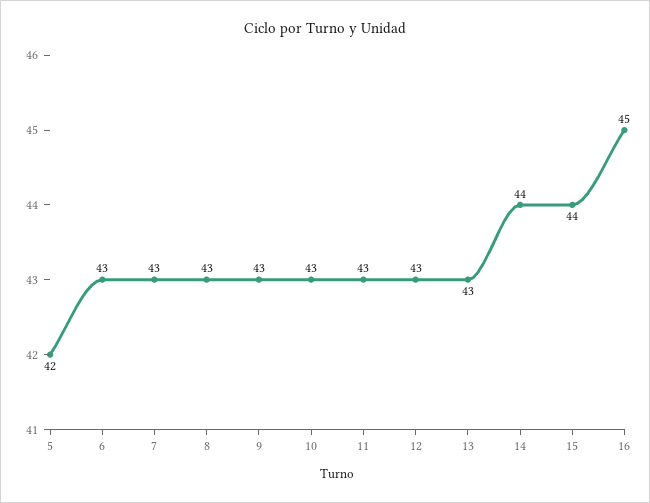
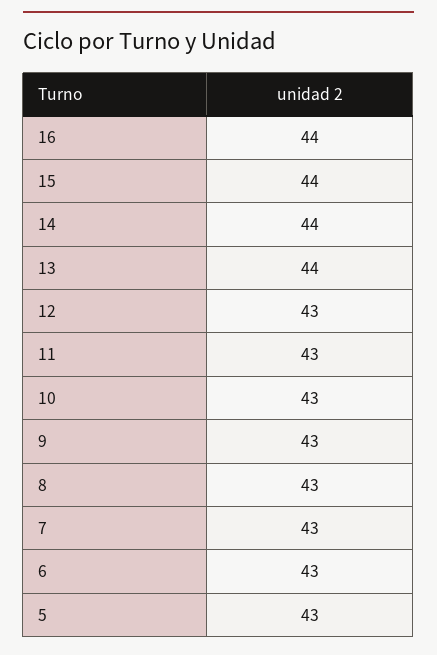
  {
-   "5": 42,
+   "5": 43,
    "6": 43,
    "7": 43,
    "8": 43,
    "9": 43,
    "10": 43,
    "11": 43,
    "12": 43,
-   "13": 43,
+   "13": 44,
    "14": 44,
    "15": 44,
-   "16": 45
+   "16": 44
  }

